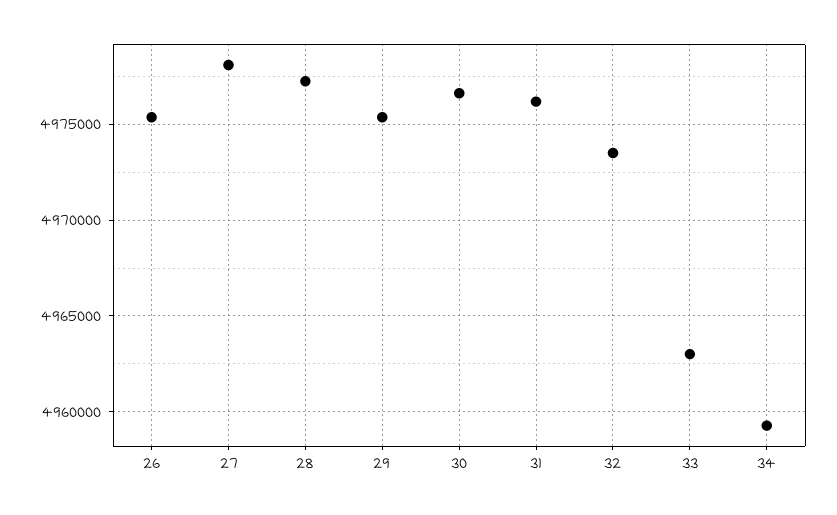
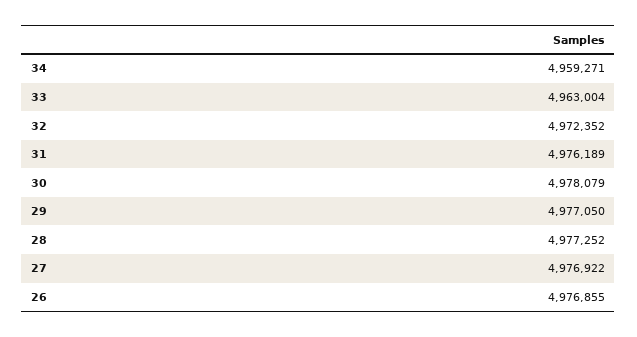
  {
-   "26": 4975500,
+   "26": 4976855,
-   "27": 4978000,
+   "27": 4976922,
    "28": 4977252,
-   "29": 4975500,
+   "29": 4977050,
-   "30": 4976500,
+   "30": 4978079,
    "31": 4976189,
-   "32": 4973500,
+   "32": 4972352,
    "33": 4963004,
    "34": 4959271
  }

